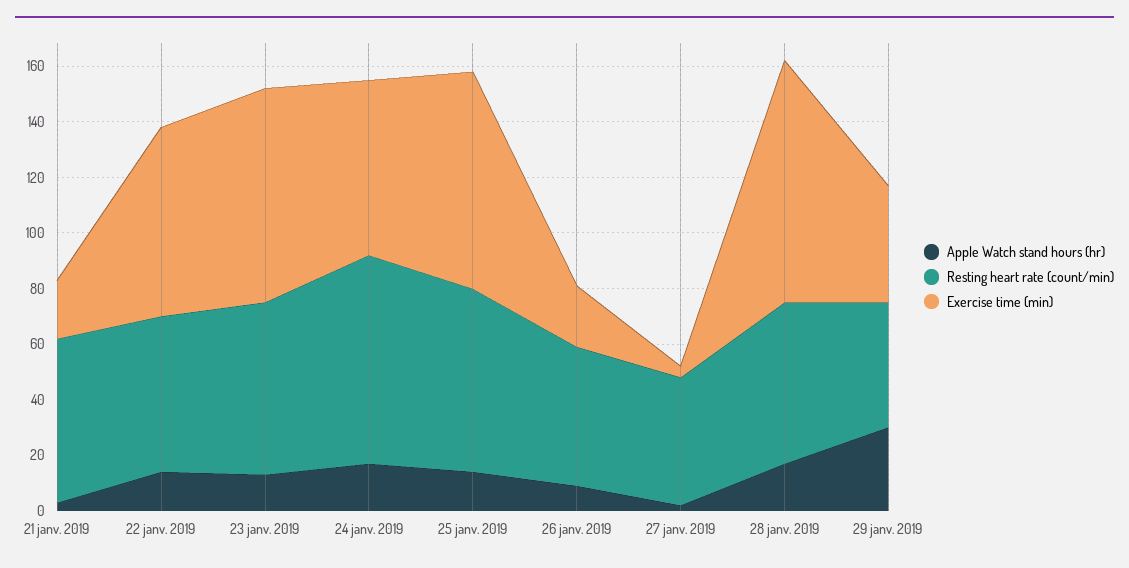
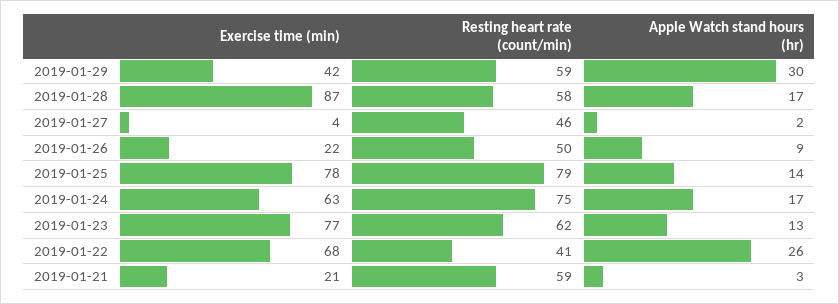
  {
    "Apple Watch stand hours (hr)": {
      "21 janv. 2019": 3,
-     "22 janv. 2019": 15,
+     "22 janv. 2019": 26,
      "23 janv. 2019": 13,
      "24 janv. 2019": 17,
      "25 janv. 2019": 14,
      "26 janv. 2019": 9,
      "27 janv. 2019": 2,
      "28 janv. 2019": 17,
      "29 janv. 2019": 30
    },
    "Resting heart rate (count/min)": {
      "21 janv. 2019": 59,
-     "22 janv. 2019": 55,
+     "22 janv. 2019": 41,
      "23 janv. 2019": 62,
      "24 janv. 2019": 75,
-     "25 janv. 2019": 65,
+     "25 janv. 2019": 79,
      "26 janv. 2019": 50,
      "27 janv. 2019": 46,
      "28 janv. 2019": 58,
-     "29 janv. 2019": 45
+     "29 janv. 2019": 59
    },
    "Exercise time (min)": {
      "21 janv. 2019": 21,
      "22 janv. 2019": 68,
      "23 janv. 2019": 77,
      "24 janv. 2019": 63,
      "25 janv. 2019": 78,
      "26 janv. 2019": 22,
      "27 janv. 2019": 4,
      "28 janv. 2019": 87,
      "29 janv. 2019": 42
    }
  }

